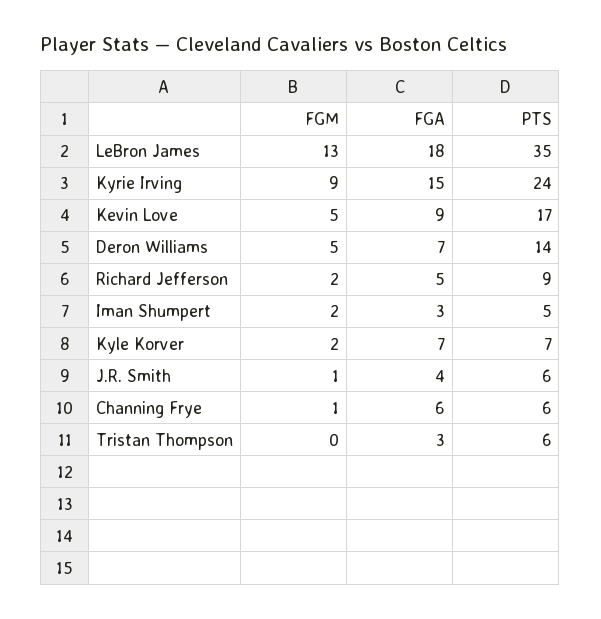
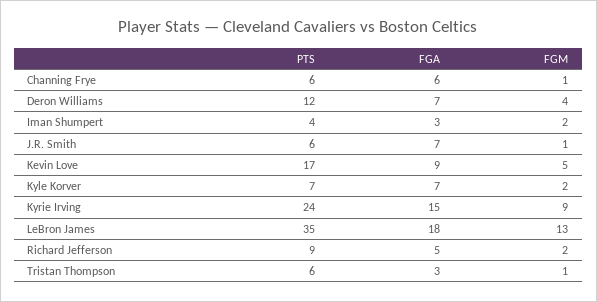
  {
    "FGM": {
      "LeBron James": 13,
      "Kyrie Irving": 9,
      "Kevin Love": 5,
-     "Deron Williams": 5,
+     "Deron Williams": 4,
      "Richard Jefferson": 2,
      "Iman Shumpert": 2,
      "Kyle Korver": 2,
      "J.R. Smith": 1,
      "Channing Frye": 1,
-     "Tristan Thompson": 0
+     "Tristan Thompson": 1
    },
    "FGA": {
      "LeBron James": 18,
      "Kyrie Irving": 15,
      "Kevin Love": 9,
      "Deron Williams": 7,
      "Richard Jefferson": 5,
      "Iman Shumpert": 3,
      "Kyle Korver": 7,
-     "J.R. Smith": 4,
+     "J.R. Smith": 7,
      "Channing Frye": 6,
      "Tristan Thompson": 3
    },
    "PTS": {
      "LeBron James": 35,
      "Kyrie Irving": 24,
      "Kevin Love": 17,
-     "Deron Williams": 14,
+     "Deron Williams": 12,
      "Richard Jefferson": 9,
-     "Iman Shumpert": 5,
+     "Iman Shumpert": 4,
      "Kyle Korver": 7,
      "J.R. Smith": 6,
      "Channing Frye": 6,
      "Tristan Thompson": 6
    }
  }

